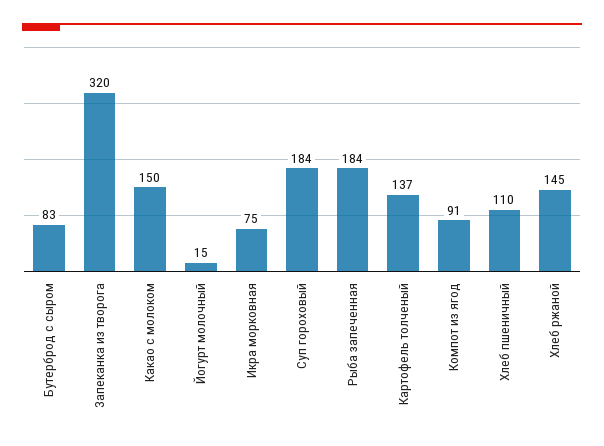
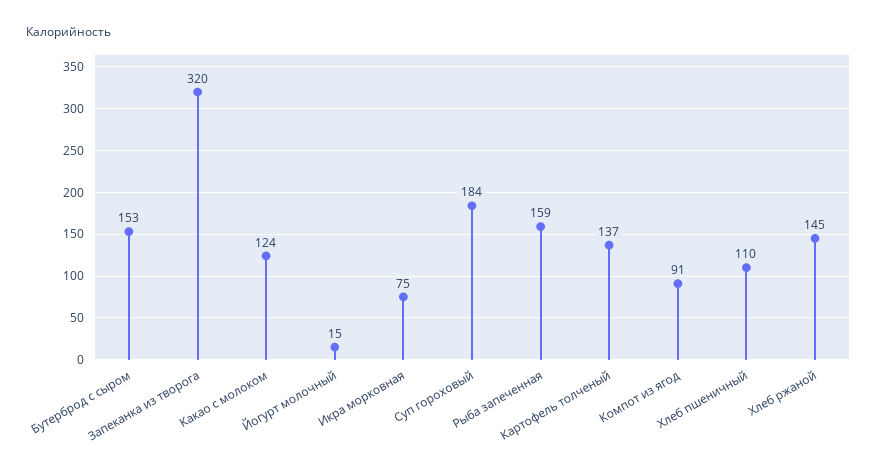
  {
-   "Бутерброд с сыром": 83,
+   "Бутерброд с сыром": 153,
    "Запеканка из творога": 320,
-   "Какао с молоком": 150,
+   "Какао с молоком": 124,
    "Йогурт молочный": 15,
    "Икра морковная": 75,
    "Суп гороховый": 184,
-   "Рыба запеченная": 184,
+   "Рыба запеченная": 159,
    "Картофель толченый": 137,
    "Компот из ягод": 91,
    "Хлеб пшеничный": 110,
    "Хлеб ржаной": 145
  }

